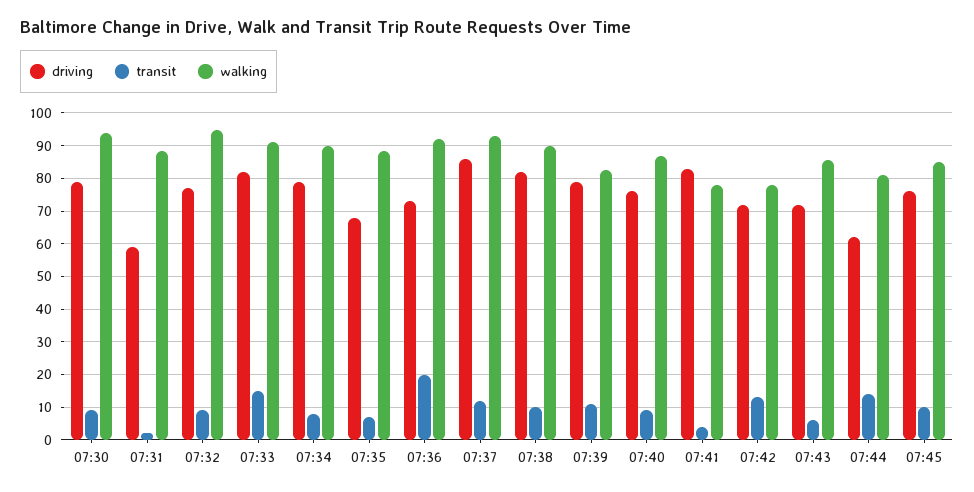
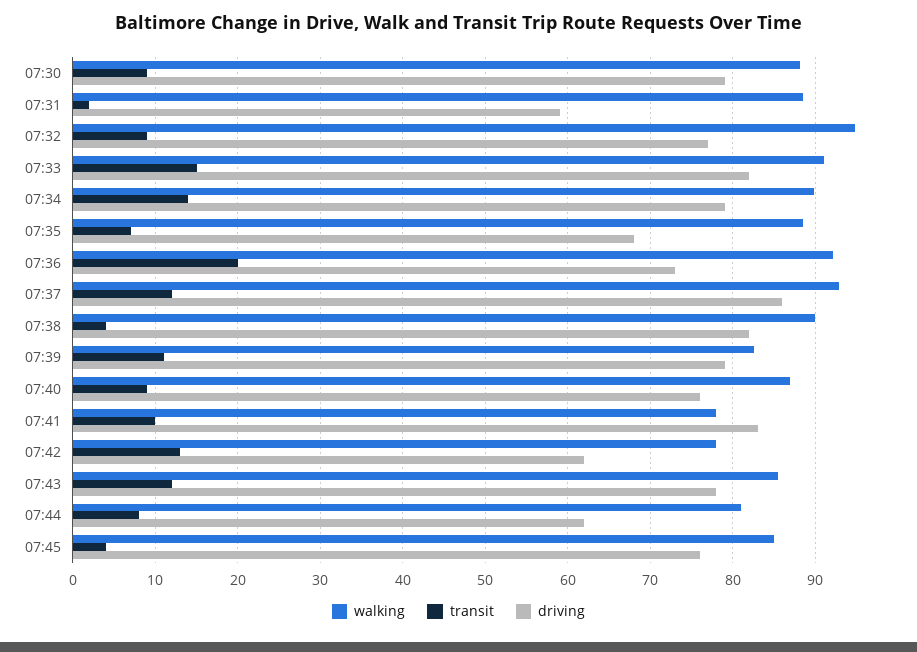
  {
    "driving": {
      "07:30": 79,
      "07:31": 59,
      "07:32": 77,
      "07:33": 82,
      "07:34": 79,
      "07:35": 68,
      "07:36": 73,
      "07:37": 86,
      "07:38": 82,
      "07:39": 79,
      "07:40": 76,
      "07:41": 83,
-     "07:42": 72,
+     "07:42": 62,
-     "07:43": 72,
+     "07:43": 78,
      "07:44": 62,
      "07:45": 76
    },
    "transit": {
      "07:30": 9,
      "07:31": 2,
      "07:32": 9,
      "07:33": 15,
-     "07:34": 8,
+     "07:34": 14,
      "07:35": 7,
      "07:36": 20,
      "07:37": 12,
-     "07:38": 10,
+     "07:38": 4,
      "07:39": 11,
      "07:40": 9,
-     "07:41": 4,
+     "07:41": 10,
      "07:42": 13,
-     "07:43": 6,
+     "07:43": 12,
-     "07:44": 14,
+     "07:44": 8,
-     "07:45": 10
+     "07:45": 4
    },
    "walking": {
-     "07:30": 94,
+     "07:30": 88,
      "07:31": 89,
      "07:32": 95,
      "07:33": 91,
      "07:34": 90,
      "07:35": 89,
      "07:36": 92,
      "07:37": 93,
      "07:38": 90,
      "07:39": 83,
      "07:40": 87,
      "07:41": 78,
      "07:42": 78,
      "07:43": 86,
      "07:44": 81,
      "07:45": 85
    }
  }

